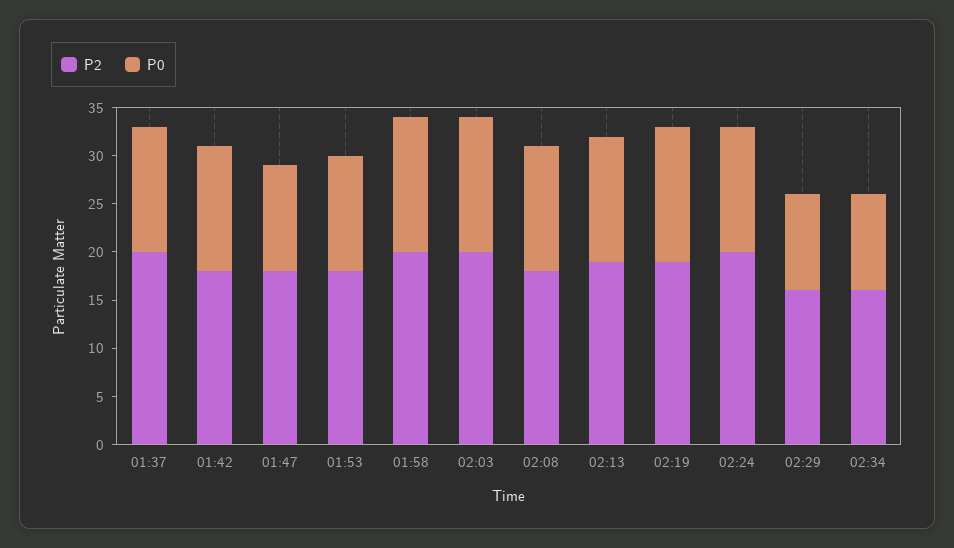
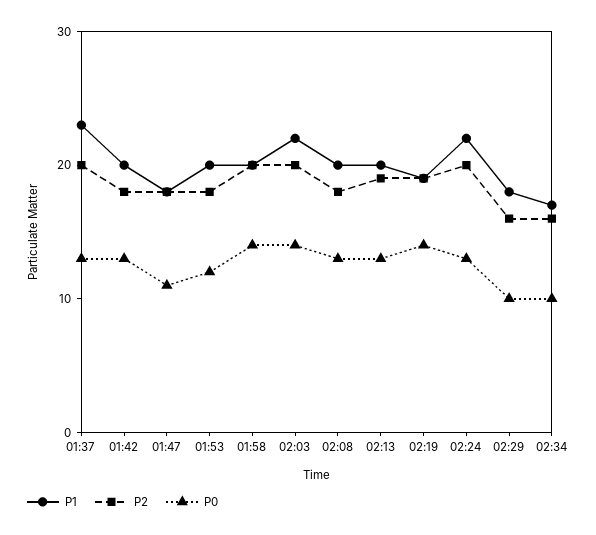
  {
    "P2": {
      "01:37": 20,
      "01:42": 18,
      "01:47": 18,
      "01:53": 18,
      "01:58": 20,
      "02:03": 20,
      "02:08": 18,
      "02:13": 19,
      "02:19": 19,
      "02:24": 20,
      "02:29": 16,
      "02:34": 16
    },
    "P0": {
      "01:37": 13,
      "01:42": 13,
      "01:47": 11,
      "01:53": 12,
      "01:58": 14,
      "02:03": 14,
      "02:08": 13,
      "02:13": 13,
      "02:19": 14,
      "02:24": 13,
      "02:29": 10,
      "02:34": 10
-   }
+   },
+   "P1": {
+     "01:37": 23,
+     "01:42": 20,
+     "01:47": 18,
+     "01:53": 20,
+     "01:58": 20,
+     "02:03": 22,
+     "02:08": 20,
+     "02:13": 20,
+     "02:19": 19,
+     "02:24": 22,
+     "02:29": 18,
+     "02:34": 17
+   }
  }

